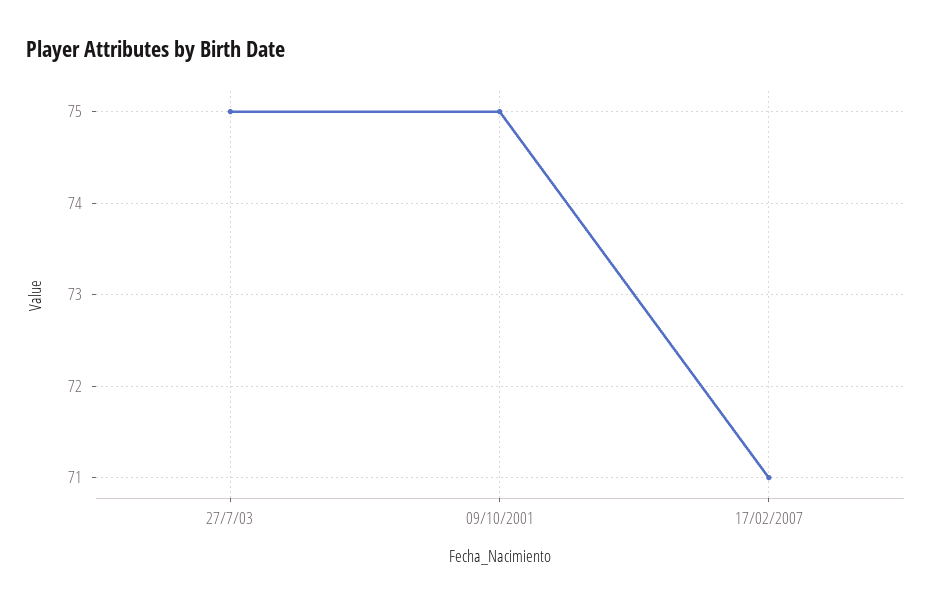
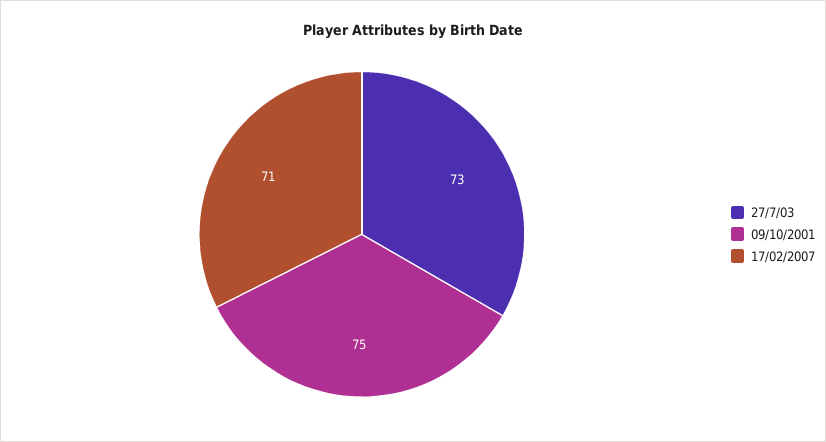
  {
-   "27/7/03": 75,
+   "27/7/03": 73,
    "09/10/2001": 75,
    "17/02/2007": 71
  }

